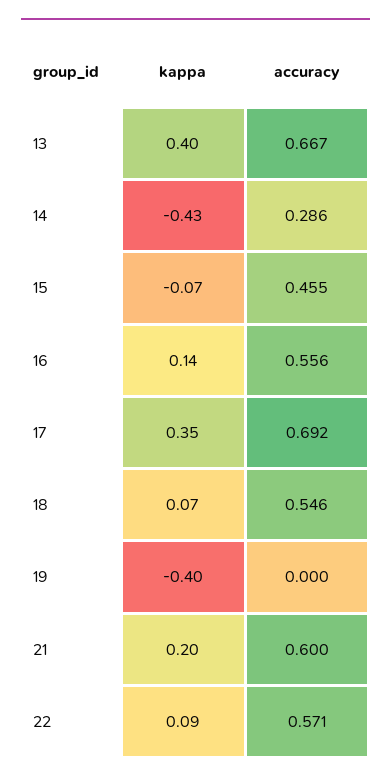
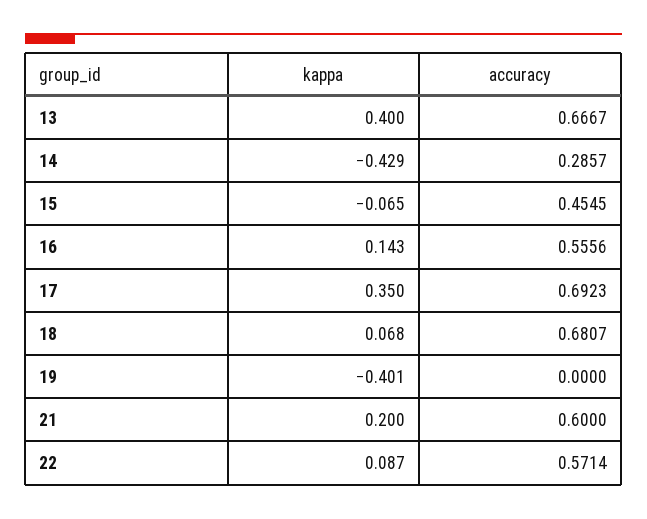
  {
    "kappa": {
      "13": 0.4,
      "14": -0.429,
      "15": -0.065,
      "16": 0.143,
      "17": 0.35,
      "18": 0.068,
      "19": -0.401,
      "21": 0.2,
      "22": 0.087
    },
    "accuracy": {
      "13": 0.6667,
      "14": 0.2857,
      "15": 0.4545,
      "16": 0.5556,
      "17": 0.6923,
-     "18": 0.546,
+     "18": 0.6807,
      "19": 0,
      "21": 0.6,
      "22": 0.5714
    }
  }

